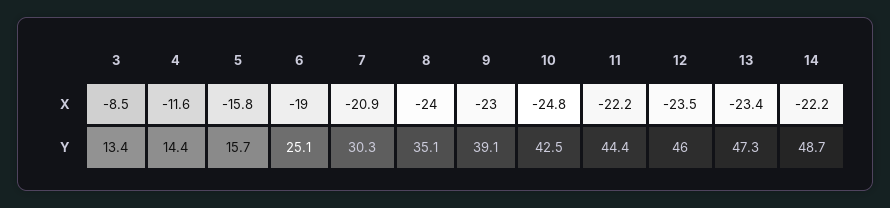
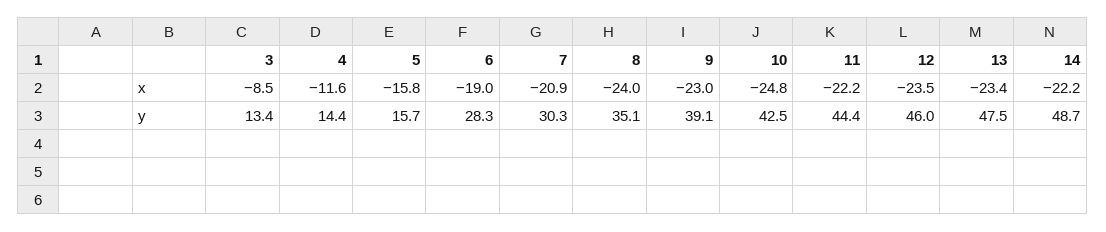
  {
    "3": {
      "X": -8.5,
      "Y": 13.4
    },
    "4": {
      "X": -11.6,
      "Y": 14.4
    },
    "5": {
      "X": -15.8,
      "Y": 15.7
    },
    "6": {
      "X": -19,
-     "Y": 25.1
+     "Y": 28.3
    },
    "7": {
      "X": -20.9,
      "Y": 30.3
    },
    "8": {
      "X": -24,
      "Y": 35.1
    },
    "9": {
      "X": -23,
      "Y": 39.1
    },
    "10": {
      "X": -24.8,
      "Y": 42.5
    },
    "11": {
      "X": -22.2,
      "Y": 44.4
    },
    "12": {
      "X": -23.5,
      "Y": 46
    },
    "13": {
      "X": -23.4,
-     "Y": 47.3
+     "Y": 47.5
    },
    "14": {
      "X": -22.2,
      "Y": 48.7
    }
  }

